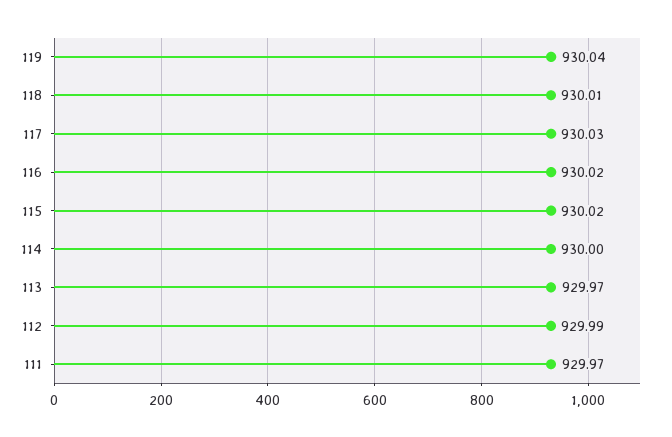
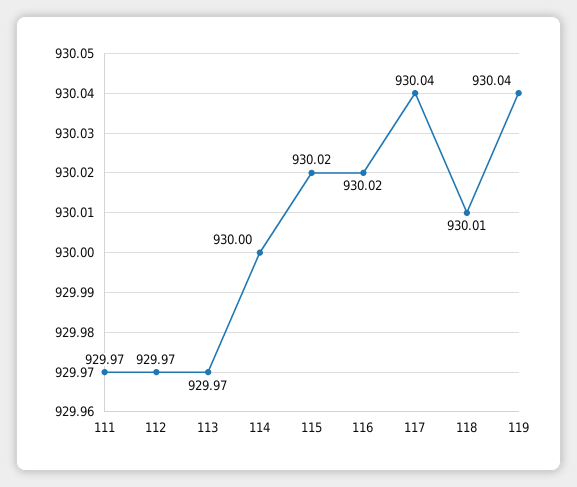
  {
    "119": 930.04,
    "118": 930.01,
-   "117": 930.03,
+   "117": 930.04,
    "116": 930.02,
    "115": 930.02,
    "114": 930,
    "113": 929.97,
-   "112": 929.99,
+   "112": 929.97,
    "111": 929.97
  }

